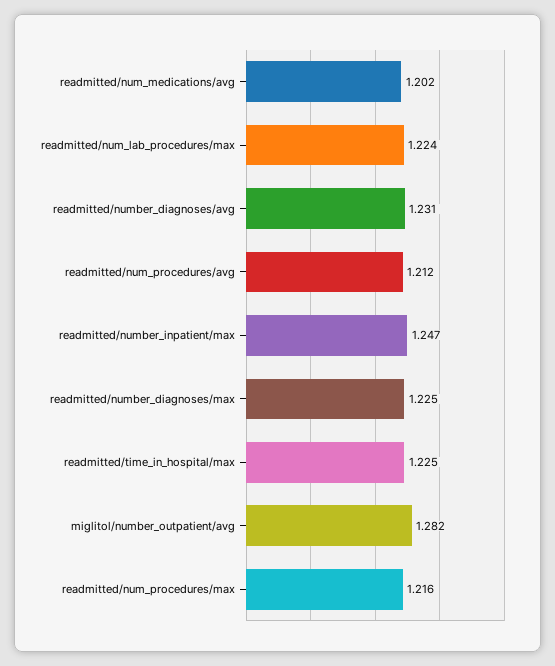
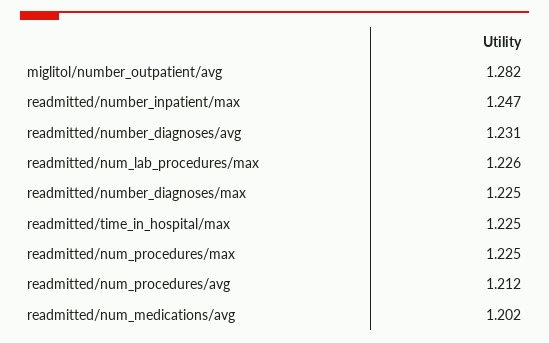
  {
    "readmitted/num_medications/avg": 1.202,
-   "readmitted/num_lab_procedures/max": 1.224,
+   "readmitted/num_lab_procedures/max": 1.226,
    "readmitted/number_diagnoses/avg": 1.231,
    "readmitted/num_procedures/avg": 1.212,
    "readmitted/number_inpatient/max": 1.247,
    "readmitted/number_diagnoses/max": 1.225,
    "readmitted/time_in_hospital/max": 1.225,
    "miglitol/number_outpatient/avg": 1.282,
-   "readmitted/num_procedures/max": 1.216
+   "readmitted/num_procedures/max": 1.225
  }

